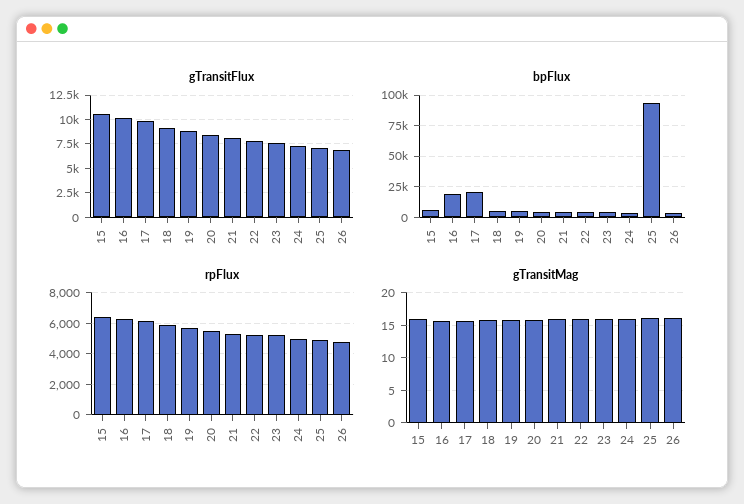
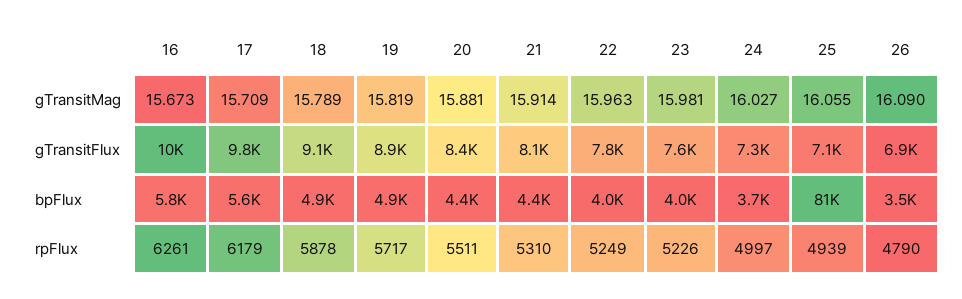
  {
    "gTransitFlux": {
-     "15": 10000,
      "16": 10000,
      "17": 9800,
      "18": 9100,
      "19": 8900,
      "20": 8400,
      "21": 8100,
      "22": 7800,
      "23": 7600,
      "24": 7300,
      "25": 7100,
      "26": 6900
    },
    "bpFlux": {
-     "15": 5000,
-     "16": 20000,
+     "16": 5800,
-     "17": 20000,
+     "17": 5600,
      "18": 4900,
      "19": 4900,
      "20": 4400,
      "21": 4400,
      "22": 4000,
      "23": 4000,
      "24": 3700,
-     "25": 95000,
+     "25": 81000,
      "26": 3500
    },
    "rpFlux": {
-     "15": 6500,
      "16": 6261,
      "17": 6179,
      "18": 5878,
      "19": 5717,
      "20": 5511,
      "21": 5310,
      "22": 5249,
      "23": 5226,
      "24": 4997,
      "25": 4939,
      "26": 4790
    },
    "gTransitMag": {
-     "15": 16,
      "16": 15.673,
      "17": 15.709,
      "18": 15.789,
      "19": 15.819,
      "20": 15.881,
      "21": 15.914,
      "22": 15.963,
      "23": 15.981,
      "24": 16.027,
      "25": 16.055,
      "26": 16.09
    }
  }

